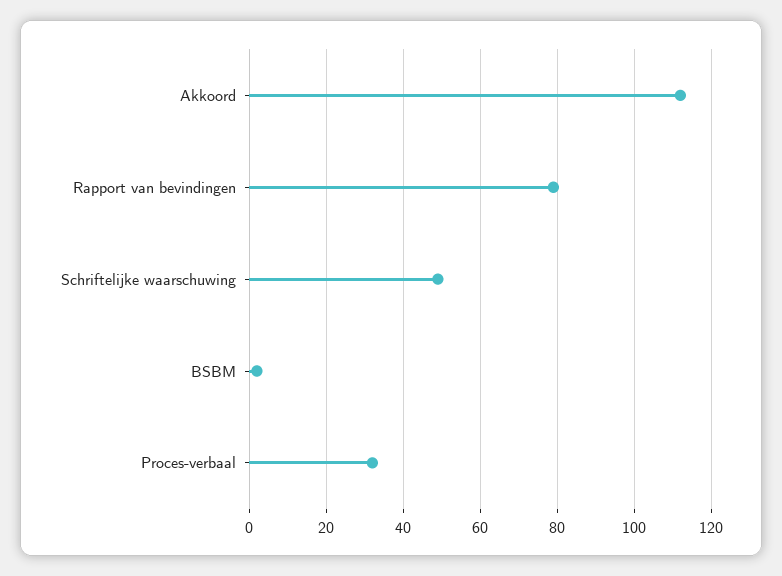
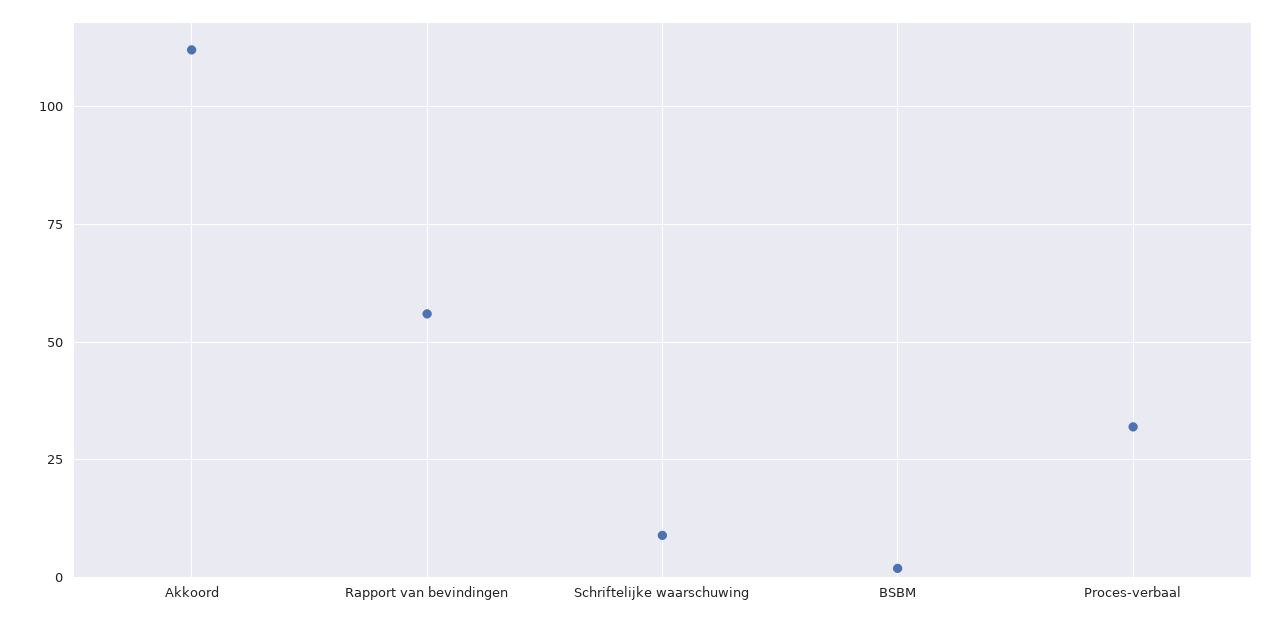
  {
    "Akkoord": 110,
-   "Rapport van bevindingen": 80,
+   "Rapport van bevindingen": 55,
-   "Schriftelijke waarschuwing": 50,
+   "Schriftelijke waarschuwing": 10,
    "BSBM": 0,
    "Proces-verbaal": 30
  }

